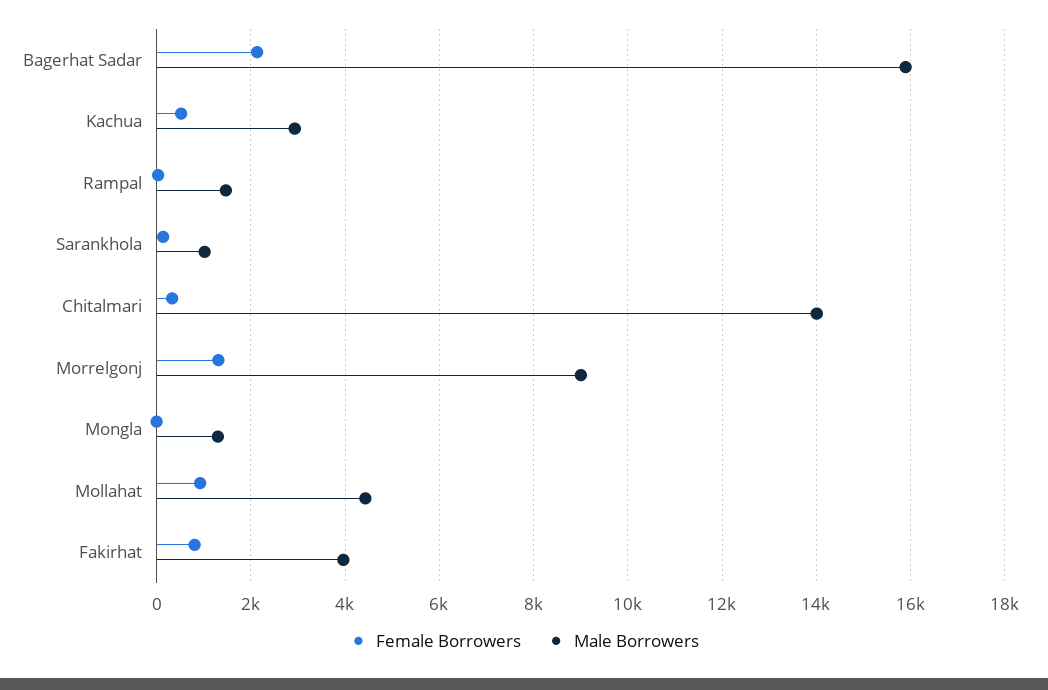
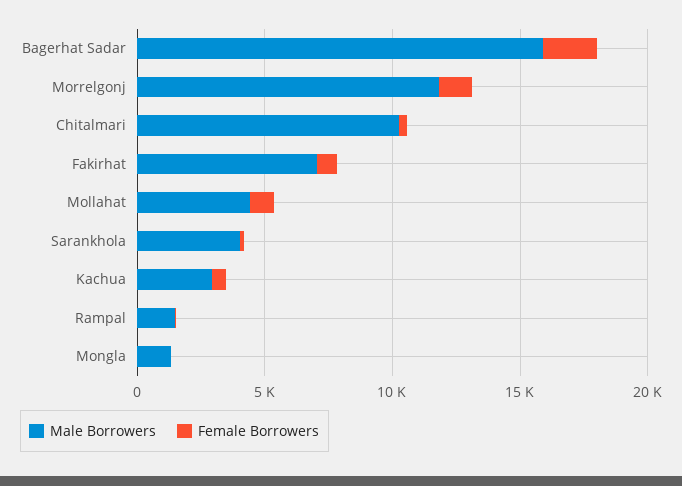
  {
    "Female Borrowers": {
      "Bagerhat Sadar": 2200,
      "Kachua": 600,
      "Rampal": 0,
      "Sarankhola": 200,
      "Chitalmari": 400,
      "Morrelgonj": 1400,
      "Mongla": 0,
      "Mollahat": 1000,
      "Fakirhat": 800
    },
    "Male Borrowers": {
      "Bagerhat Sadar": 15800,
      "Kachua": 3000,
      "Rampal": 1400,
-     "Sarankhola": 1000,
+     "Sarankhola": 4000,
-     "Chitalmari": 14000,
+     "Chitalmari": 10000,
-     "Morrelgonj": 9000,
+     "Morrelgonj": 12000,
      "Mongla": 1400,
      "Mollahat": 4400,
-     "Fakirhat": 4000
+     "Fakirhat": 7000
    }
  }

